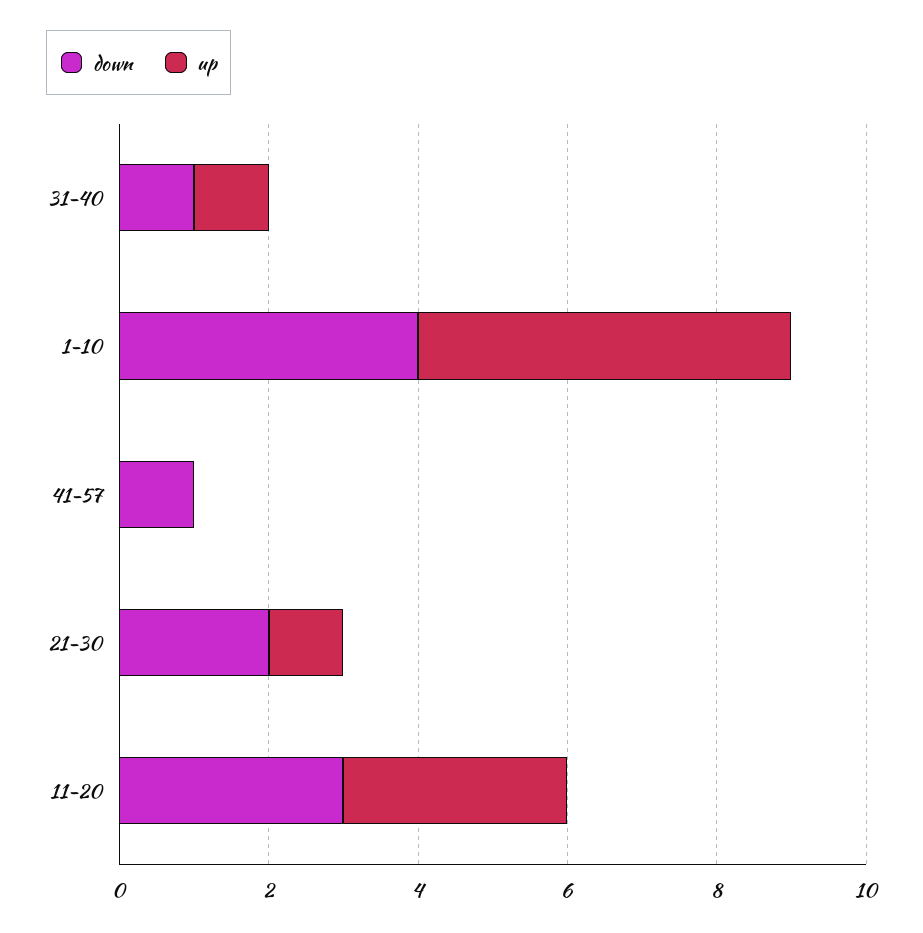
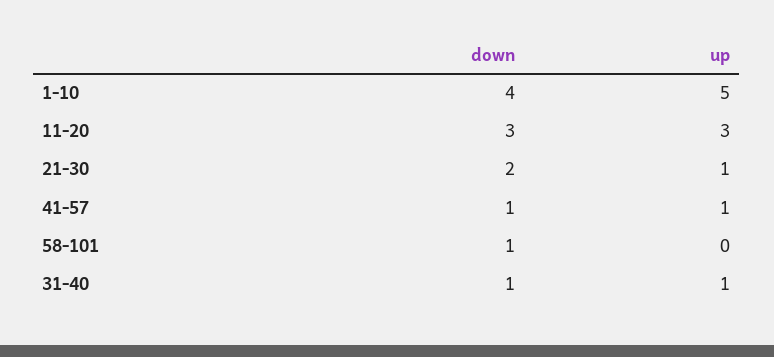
  {
    "down": {
      "31-40": 1,
      "1-10": 4,
      "41-57": 1,
      "21-30": 2,
-     "11-20": 3
+     "11-20": 3,
+     "58-101": 1
    },
    "up": {
      "31-40": 1,
      "1-10": 5,
-     "41-57": 0,
+     "41-57": 1,
      "21-30": 1,
-     "11-20": 3
+     "11-20": 3,
+     "58-101": 0
    }
  }

